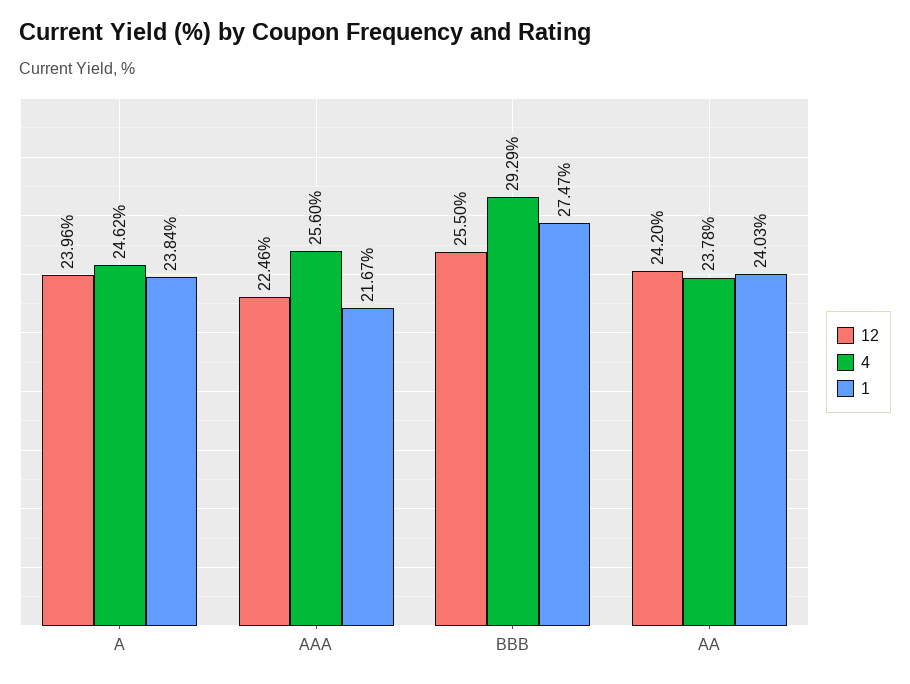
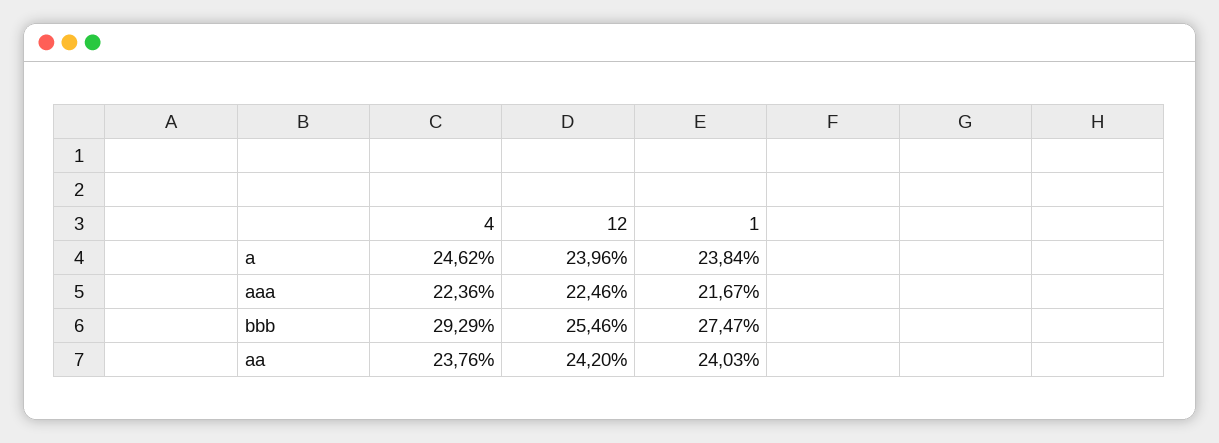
  {
    "12": {
      "A": 23.96,
      "AAA": 22.46,
-     "BBB": 25.5,
+     "BBB": 25.46,
      "AA": 24.2
    },
    "4": {
      "A": 24.62,
-     "AAA": 25.6,
+     "AAA": 22.36,
      "BBB": 29.29,
-     "AA": 23.78
+     "AA": 23.76
    },
    "1": {
      "A": 23.84,
      "AAA": 21.67,
      "BBB": 27.47,
      "AA": 24.03
    }
  }

